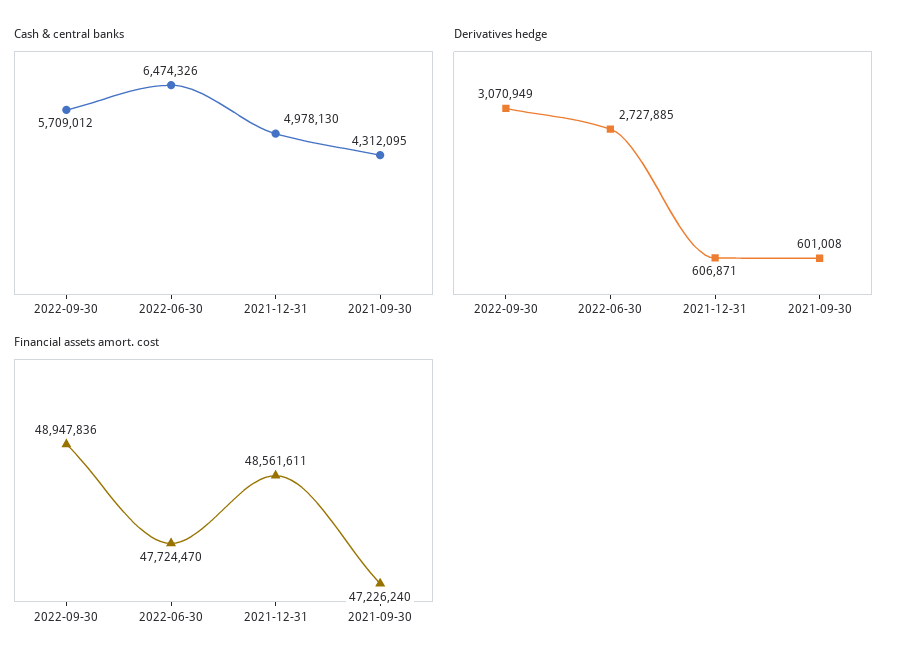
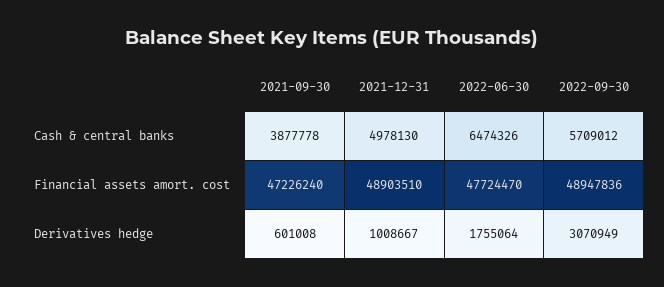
  {
    "Cash & central banks": {
      "2022-09-30": 5709012,
      "2022-06-30": 6474326,
      "2021-12-31": 4978130,
-     "2021-09-30": 4312095
+     "2021-09-30": 3877778
    },
    "Derivatives hedge": {
      "2022-09-30": 3070949,
-     "2022-06-30": 2727885,
+     "2022-06-30": 1755064,
-     "2021-12-31": 606871,
+     "2021-12-31": 1008667,
      "2021-09-30": 601008
    },
    "Financial assets amort. cost": {
      "2022-09-30": 48947836,
      "2022-06-30": 47724470,
-     "2021-12-31": 48561611,
+     "2021-12-31": 48903510,
      "2021-09-30": 47226240
    }
  }

